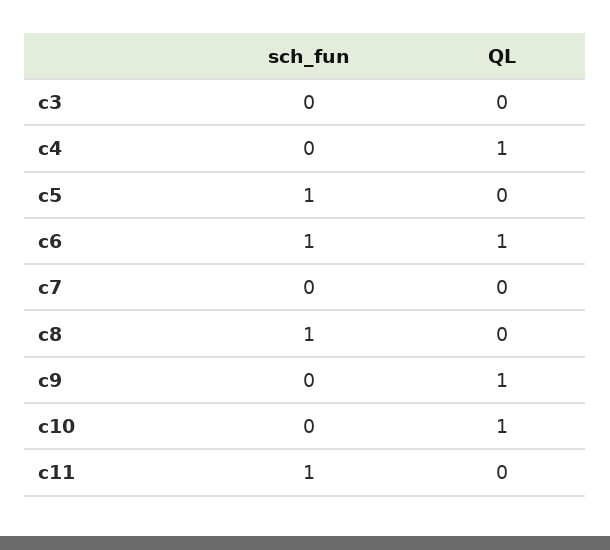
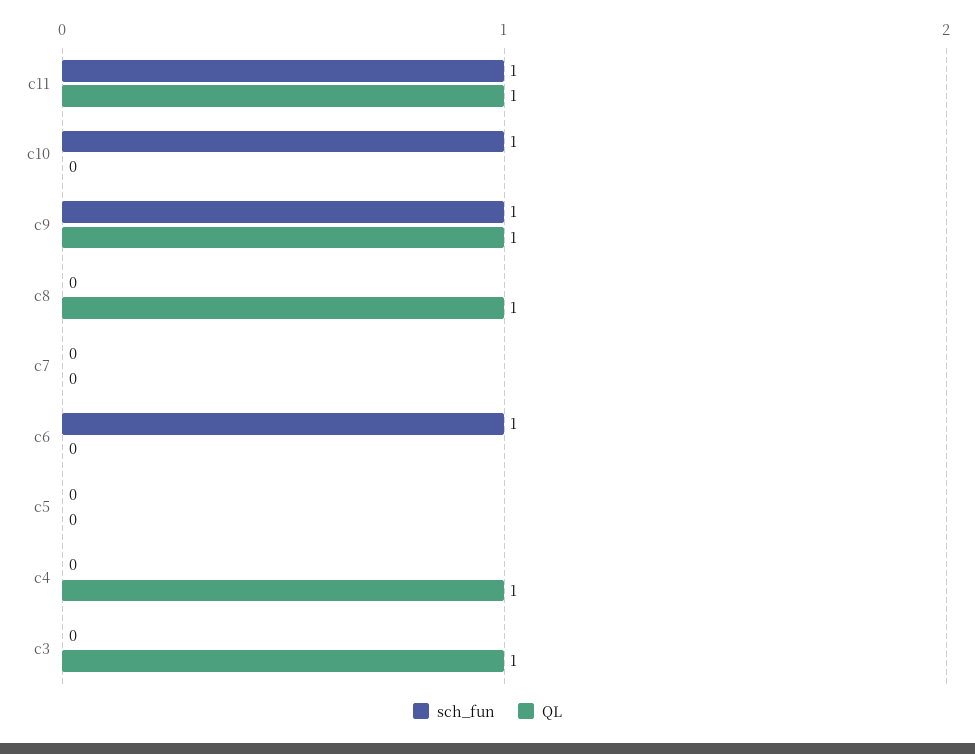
  {
    "sch_fun": {
      "c3": 0,
      "c4": 0,
-     "c5": 1,
+     "c5": 0,
      "c6": 1,
      "c7": 0,
-     "c8": 1,
+     "c8": 0,
-     "c9": 0,
+     "c9": 1,
-     "c10": 0,
+     "c10": 1,
      "c11": 1
    },
    "QL": {
-     "c3": 0,
+     "c3": 1,
      "c4": 1,
      "c5": 0,
-     "c6": 1,
+     "c6": 0,
      "c7": 0,
-     "c8": 0,
+     "c8": 1,
      "c9": 1,
-     "c10": 1,
+     "c10": 0,
-     "c11": 0
+     "c11": 1
    }
  }

